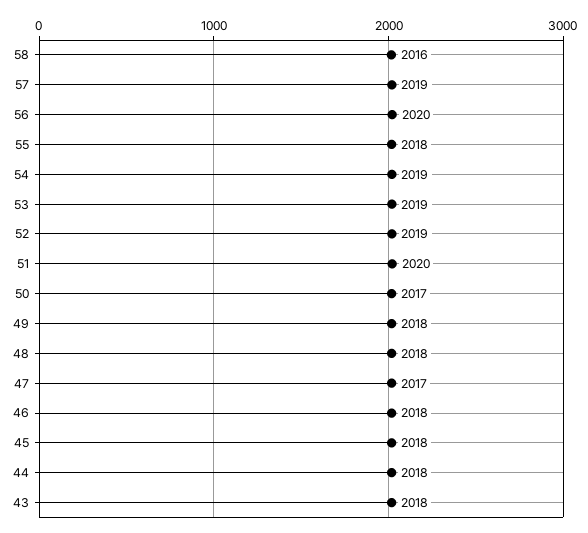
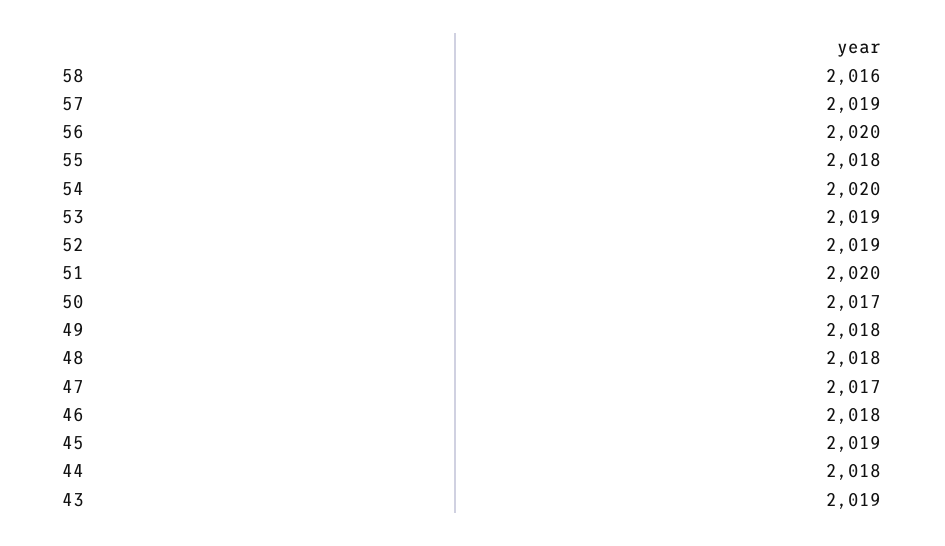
  {
    "58": 2016,
    "57": 2019,
    "56": 2020,
    "55": 2018,
-   "54": 2019,
+   "54": 2020,
    "53": 2019,
    "52": 2019,
    "51": 2020,
    "50": 2017,
    "49": 2018,
    "48": 2018,
    "47": 2017,
    "46": 2018,
-   "45": 2018,
+   "45": 2019,
    "44": 2018,
-   "43": 2018
+   "43": 2019
  }

